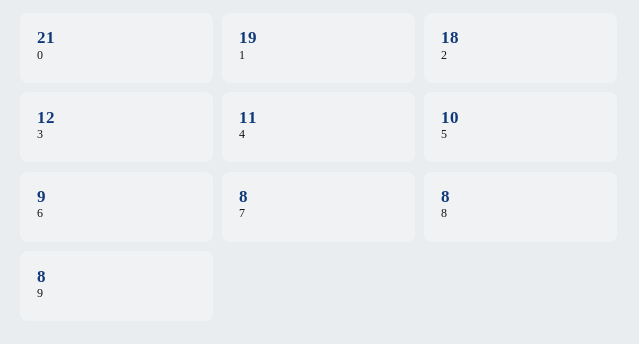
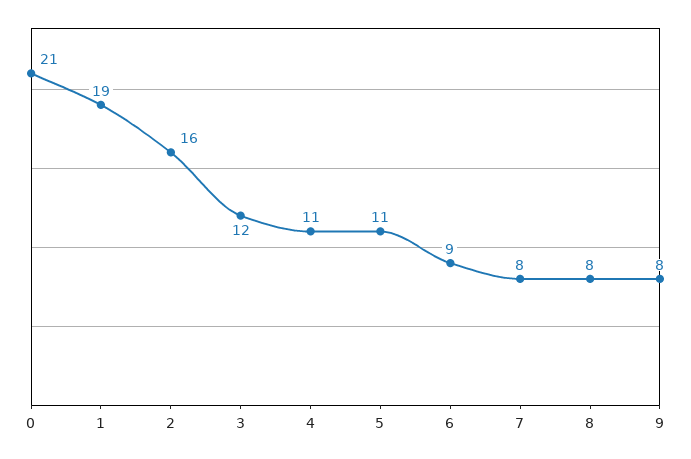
  {
    "0": 21,
    "1": 19,
-   "2": 18,
+   "2": 16,
    "3": 12,
    "4": 11,
-   "5": 10,
+   "5": 11,
    "6": 9,
    "7": 8,
    "8": 8,
    "9": 8
  }

